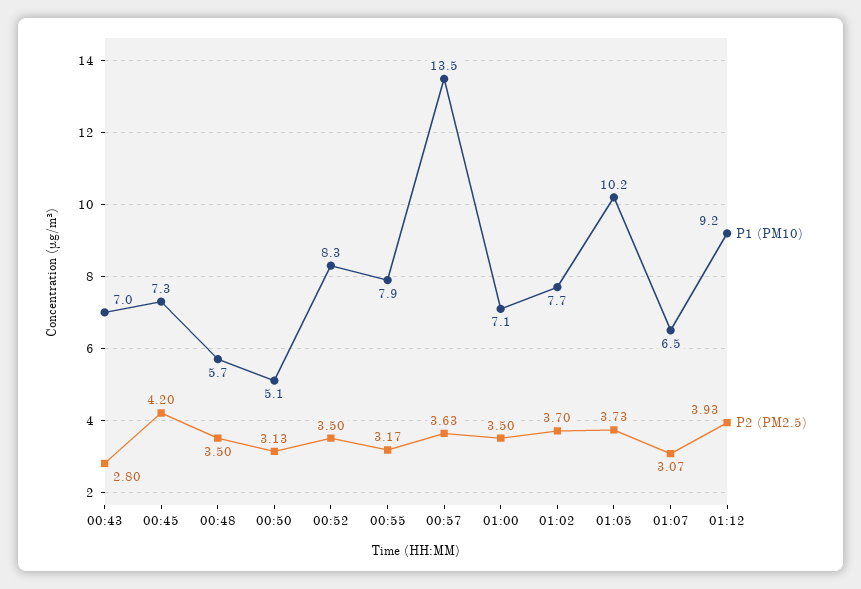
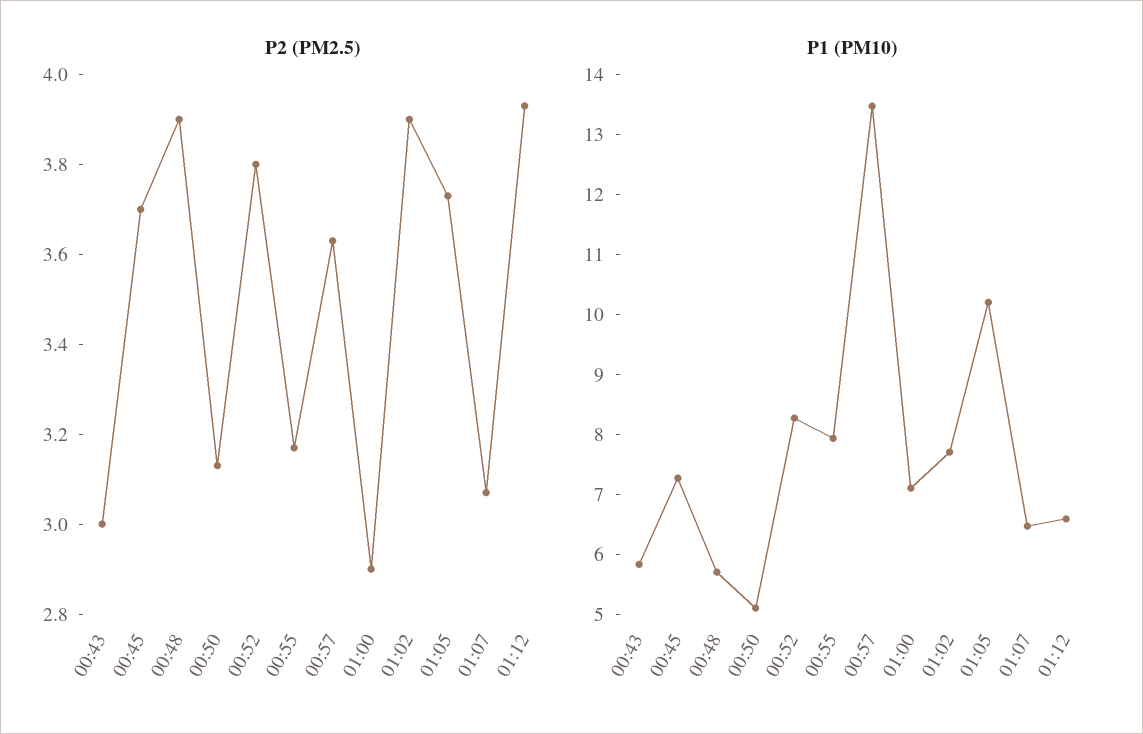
  {
    "P1 (PM10)": {
-     "00:43": 7,
+     "00:43": 5.8,
      "00:45": 7.3,
      "00:48": 5.7,
      "00:50": 5.1,
      "00:52": 8.3,
      "00:55": 7.9,
      "00:57": 13.5,
      "01:00": 7.1,
      "01:02": 7.7,
      "01:05": 10.2,
      "01:07": 6.5,
-     "01:12": 9.2
+     "01:12": 6.6
    },
    "P2 (PM2.5)": {
-     "00:43": 2.8,
+     "00:43": 3,
-     "00:45": 4.2,
+     "00:45": 3.7,
-     "00:48": 3.5,
+     "00:48": 3.9,
      "00:50": 3.13,
-     "00:52": 3.5,
+     "00:52": 3.8,
      "00:55": 3.17,
      "00:57": 3.63,
-     "01:00": 3.5,
+     "01:00": 2.9,
-     "01:02": 3.7,
+     "01:02": 3.9,
      "01:05": 3.73,
      "01:07": 3.07,
      "01:12": 3.93
    }
  }

